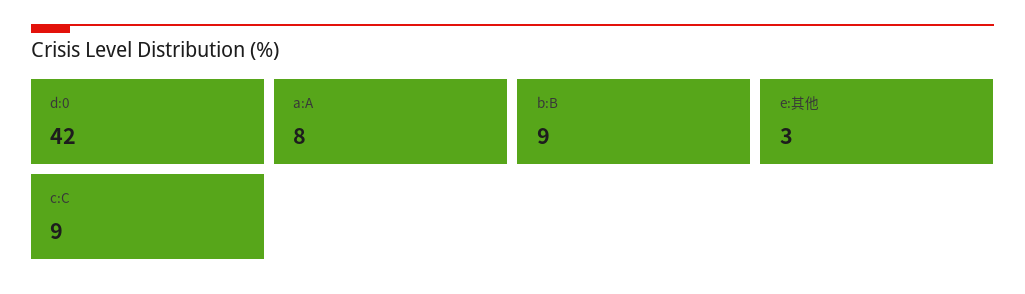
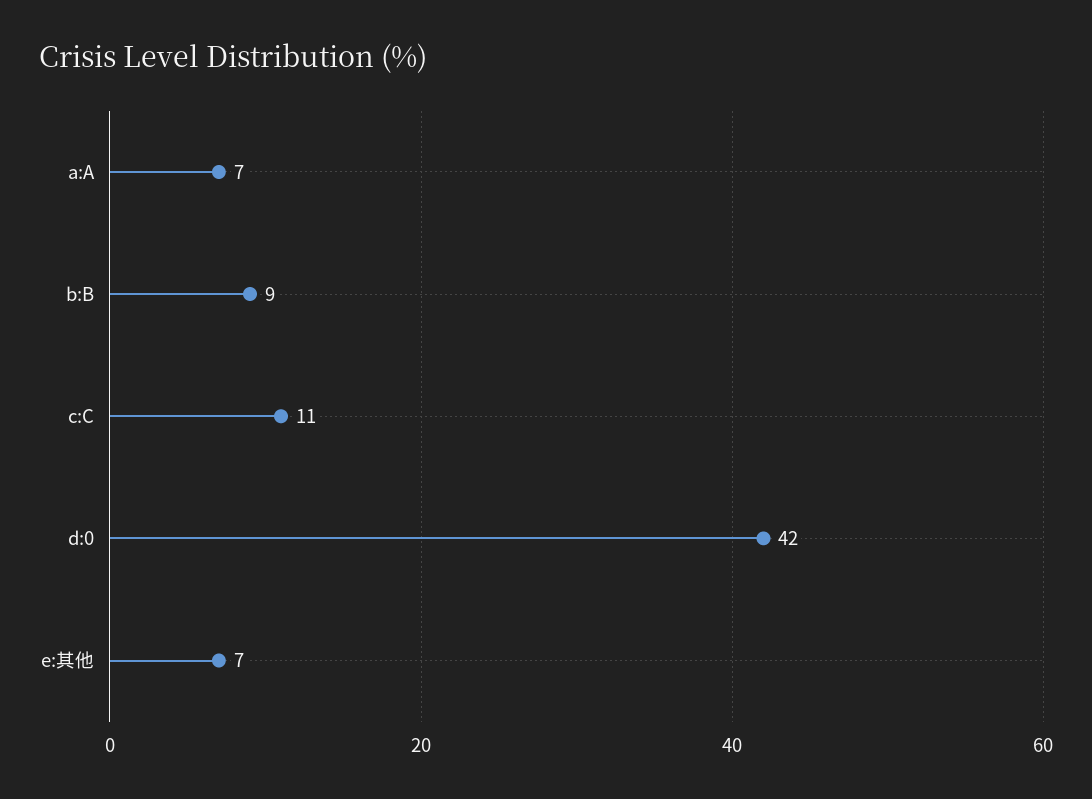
  {
    "d:0": 42,
-   "a:A": 8,
+   "a:A": 7,
    "b:B": 9,
-   "e:其他": 3,
+   "e:其他": 7,
-   "c:C": 9
+   "c:C": 11
  }

